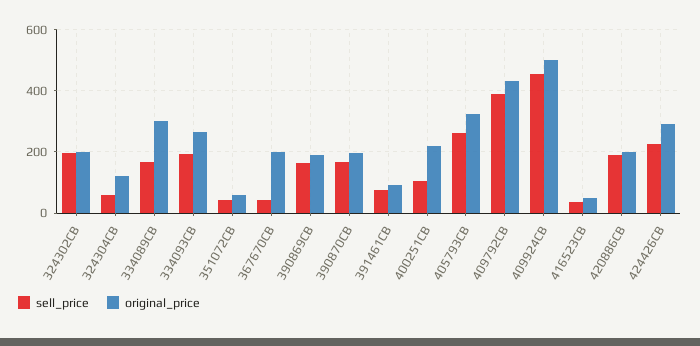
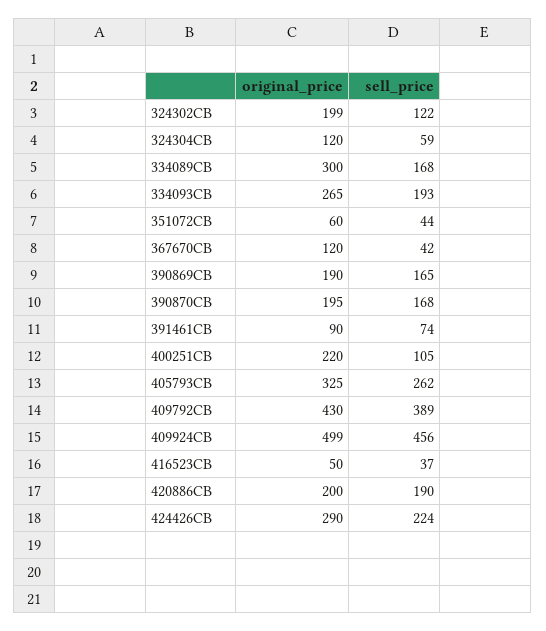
  {
    "sell_price": {
-     "324302CB": 200,
+     "324302CB": 122,
      "324304CB": 59,
      "334089CB": 168,
      "334093CB": 193,
      "351072CB": 44,
      "367670CB": 42,
      "390869CB": 165,
      "390870CB": 168,
      "391461CB": 74,
      "400251CB": 105,
      "405793CB": 262,
      "409792CB": 389,
      "409924CB": 456,
      "416523CB": 37,
      "420886CB": 190,
      "424426CB": 224
    },
    "original_price": {
      "324302CB": 199,
      "324304CB": 120,
      "334089CB": 300,
      "334093CB": 265,
      "351072CB": 60,
-     "367670CB": 200,
+     "367670CB": 120,
      "390869CB": 190,
      "390870CB": 195,
      "391461CB": 90,
      "400251CB": 220,
      "405793CB": 325,
      "409792CB": 430,
      "409924CB": 499,
      "416523CB": 50,
      "420886CB": 200,
      "424426CB": 290
    }
  }

